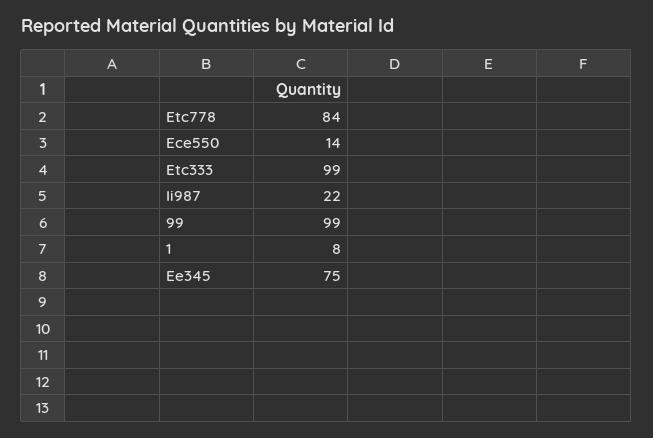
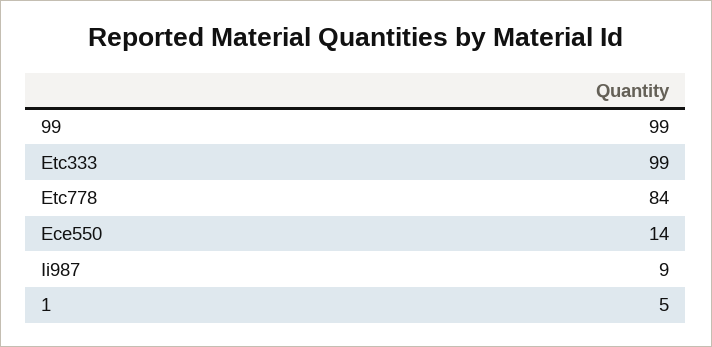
  {
    "Etc778": 84,
    "Ece550": 14,
    "Etc333": 99,
-   "Ii987": 22,
+   "Ii987": 9,
    "99": 99,
-   "1": 8,
+   "1": 5
-   "Ee345": 75
  }

